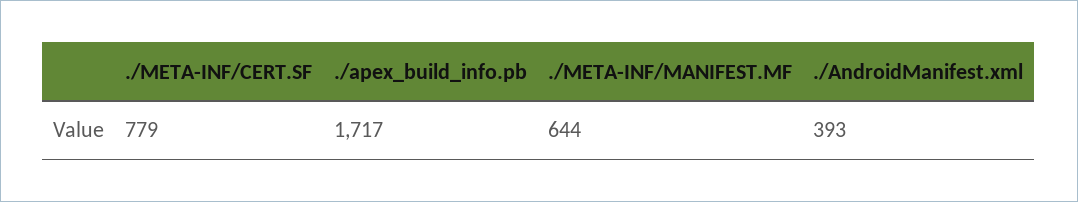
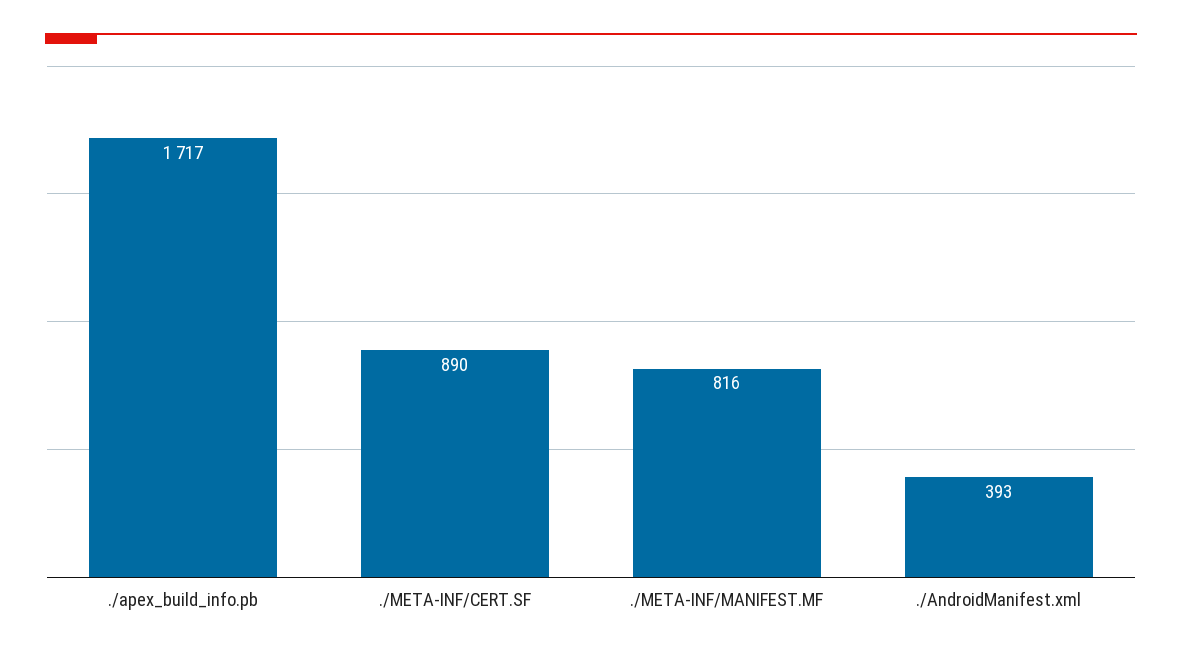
  {
-   "./META-INF/CERT.SF": 779,
+   "./META-INF/CERT.SF": 890,
    "./apex_build_info.pb": 1717,
-   "./META-INF/MANIFEST.MF": 644,
+   "./META-INF/MANIFEST.MF": 816,
    "./AndroidManifest.xml": 393
  }

